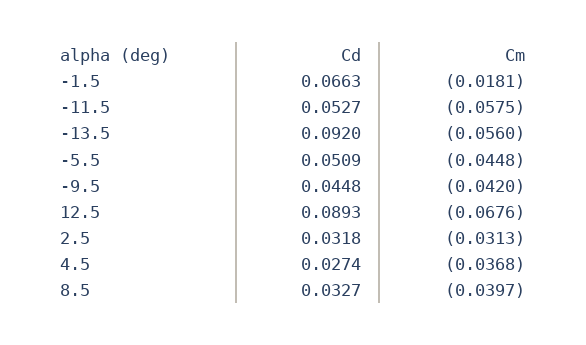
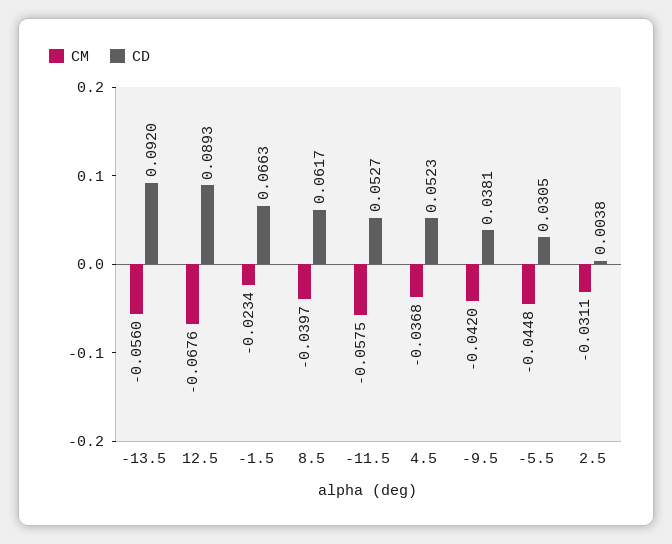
  {
    "Cd": {
      "-1.5": 0.0663,
      "-11.5": 0.0527,
      "-13.5": 0.092,
-     "-5.5": 0.0509,
+     "-5.5": 0.0305,
-     "-9.5": 0.0448,
+     "-9.5": 0.0381,
      "12.5": 0.0893,
-     "2.5": 0.0318,
+     "2.5": 0.0038,
-     "4.5": 0.0274,
+     "4.5": 0.0523,
-     "8.5": 0.0327
+     "8.5": 0.0617
    },
    "Cm": {
-     "-1.5": -0.0181,
+     "-1.5": -0.0234,
      "-11.5": -0.0575,
      "-13.5": -0.056,
      "-5.5": -0.0448,
      "-9.5": -0.042,
      "12.5": -0.0676,
-     "2.5": -0.0313,
+     "2.5": -0.0311,
      "4.5": -0.0368,
      "8.5": -0.0397
    }
  }

